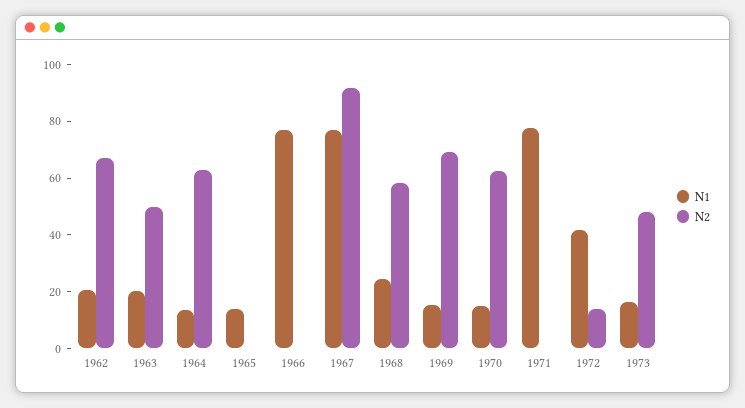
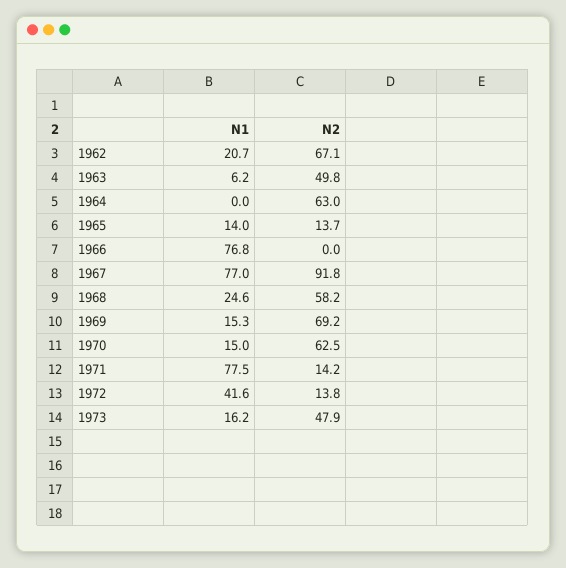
  {
    "N1": {
      "1962": 20.7,
-     "1963": 20,
+     "1963": 6.2,
-     "1964": 15,
+     "1964": 0,
      "1965": 14,
      "1966": 76.8,
      "1967": 77,
      "1968": 24.6,
      "1969": 15.3,
      "1970": 15,
      "1971": 77.5,
      "1972": 41.6,
      "1973": 16.2
    },
    "N2": {
      "1962": 67.1,
      "1963": 49.8,
      "1964": 63,
-     "1965": 0,
+     "1965": 13.7,
      "1966": 0,
      "1967": 91.8,
      "1968": 58.2,
      "1969": 69.2,
      "1970": 62.5,
-     "1971": 0,
+     "1971": 14.2,
      "1972": 13.8,
      "1973": 47.9
    }
  }

